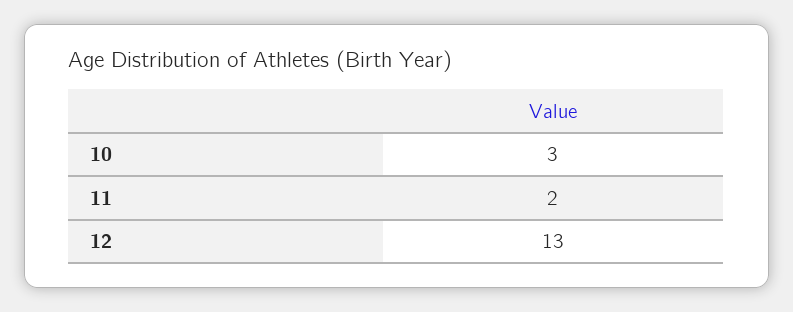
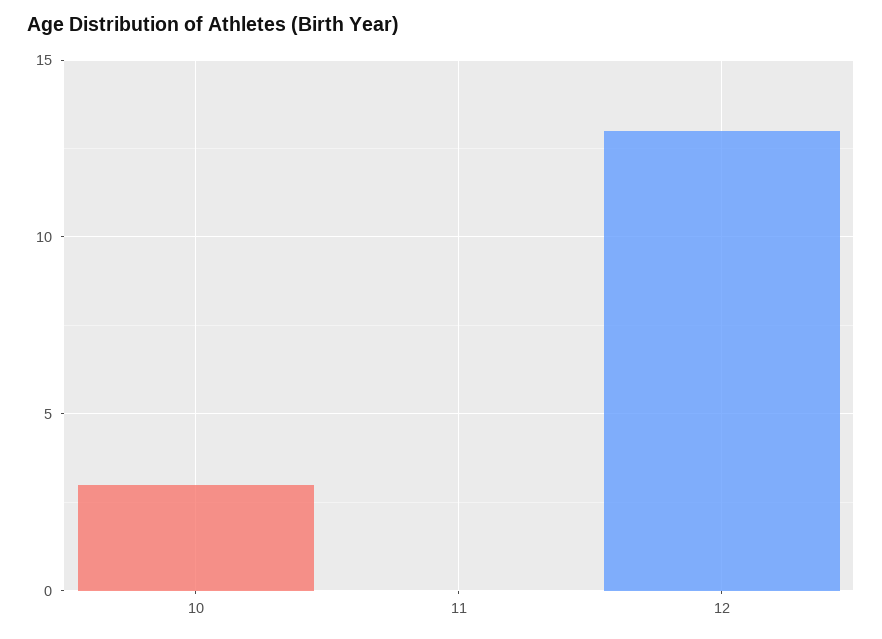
  {
    "10": 3,
-   "11": 2,
+   "11": 0,
    "12": 13
  }

